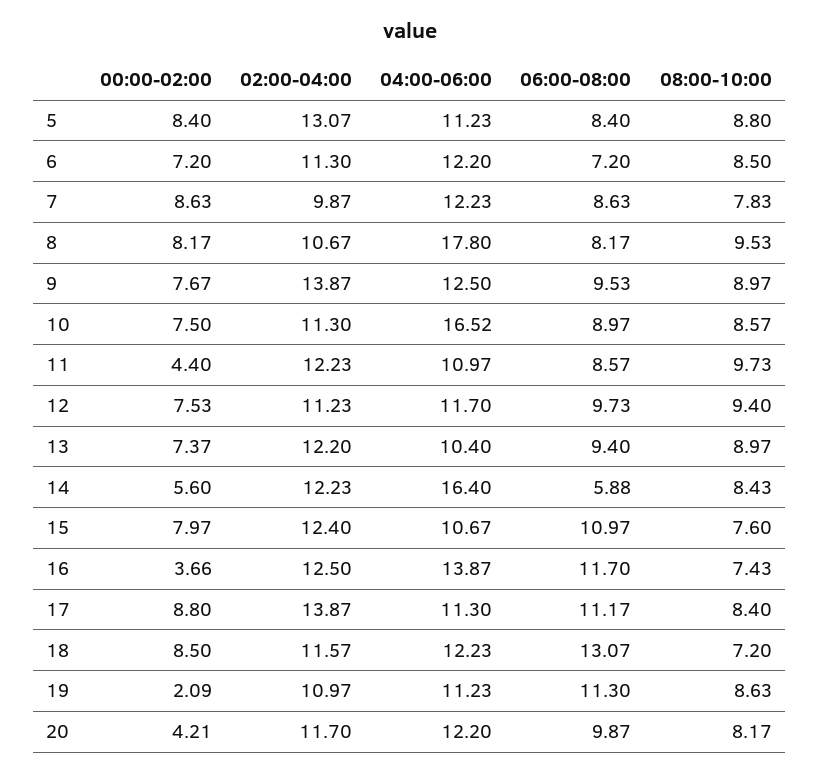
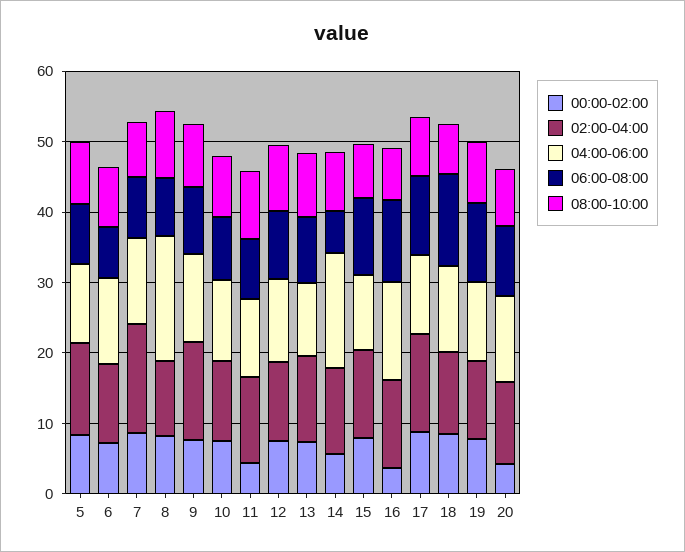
  {
    "00:00-02:00": {
      "5": 8.4,
      "6": 7.2,
      "7": 8.63,
      "8": 8.17,
      "9": 7.67,
      "10": 7.5,
      "11": 4.4,
      "12": 7.53,
      "13": 7.37,
      "14": 5.6,
      "15": 7.97,
      "16": 3.66,
      "17": 8.8,
      "18": 8.5,
-     "19": 2.09,
+     "19": 8,
      "20": 4.21
    },
    "02:00-04:00": {
      "5": 13.07,
      "6": 11.3,
-     "7": 9.87,
+     "7": 16,
      "8": 10.67,
      "9": 13.87,
      "10": 11.3,
      "11": 12.23,
      "12": 11.23,
      "13": 12.2,
      "14": 12.23,
      "15": 12.4,
      "16": 12.5,
      "17": 13.87,
      "18": 11.57,
      "19": 10.97,
      "20": 11.7
    },
    "04:00-06:00": {
      "5": 11.23,
      "6": 12.2,
      "7": 12.23,
      "8": 17.8,
      "9": 12.5,
-     "10": 16.52,
+     "10": 12,
      "11": 10.97,
      "12": 11.7,
      "13": 10.4,
      "14": 16.4,
      "15": 10.67,
      "16": 13.87,
      "17": 11.3,
      "18": 12.23,
      "19": 11.23,
      "20": 12.2
    },
    "06:00-08:00": {
      "5": 8.4,
      "6": 7.2,
      "7": 8.63,
      "8": 8.17,
      "9": 9.53,
      "10": 8.97,
      "11": 8.57,
      "12": 9.73,
      "13": 9.4,
      "14": 5.88,
      "15": 10.97,
      "16": 11.7,
      "17": 11.17,
      "18": 13.07,
      "19": 11.3,
      "20": 9.87
    },
    "08:00-10:00": {
      "5": 8.8,
      "6": 8.5,
      "7": 7.83,
      "8": 9.53,
      "9": 8.97,
      "10": 8.57,
      "11": 9.73,
      "12": 9.4,
      "13": 8.97,
      "14": 8.43,
      "15": 7.6,
      "16": 7.43,
      "17": 8.4,
      "18": 7.2,
      "19": 8.63,
      "20": 8.17
    }
  }

